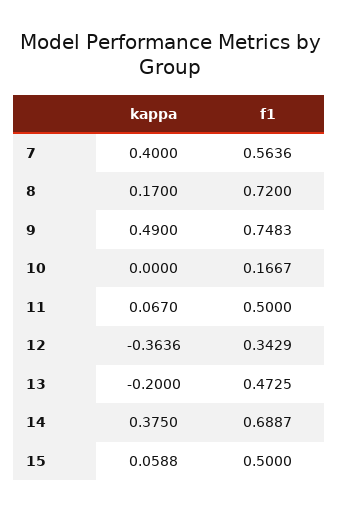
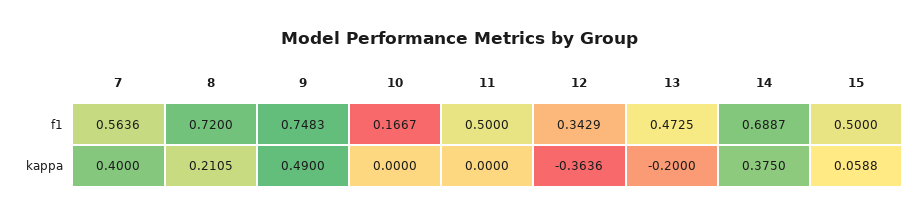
  {
    "kappa": {
      "7": 0.4,
-     "8": 0.17,
+     "8": 0.2105,
      "9": 0.49,
      "10": 0,
-     "11": 0.067,
+     "11": 0,
      "12": -0.3636,
      "13": -0.2,
      "14": 0.375,
      "15": 0.0588
    },
    "f1": {
      "7": 0.5636,
      "8": 0.72,
      "9": 0.7483,
      "10": 0.1667,
      "11": 0.5,
      "12": 0.3429,
      "13": 0.4725,
      "14": 0.6887,
      "15": 0.5
    }
  }

